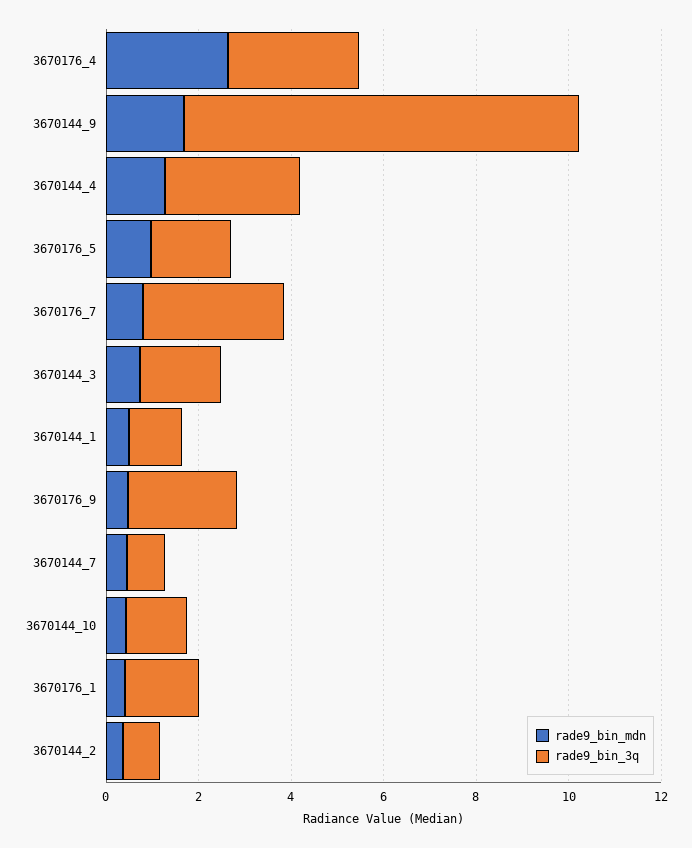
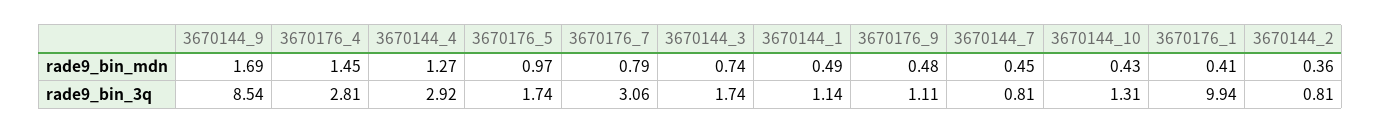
  {
    "rade9_bin_mdn": {
-     "3670176_4": 2.5,
+     "3670176_4": 1.45,
      "3670144_9": 1.69,
      "3670144_4": 1.27,
      "3670176_5": 0.97,
      "3670176_7": 0.79,
      "3670144_3": 0.74,
      "3670144_1": 0.49,
      "3670176_9": 0.48,
      "3670144_7": 0.45,
      "3670144_10": 0.43,
      "3670176_1": 0.41,
      "3670144_2": 0.36
    },
    "rade9_bin_3q": {
      "3670176_4": 2.81,
      "3670144_9": 8.54,
      "3670144_4": 2.92,
      "3670176_5": 1.74,
      "3670176_7": 3.06,
      "3670144_3": 1.74,
      "3670144_1": 1.14,
-     "3670176_9": 2.5,
+     "3670176_9": 1.11,
      "3670144_7": 0.81,
      "3670144_10": 1.31,
-     "3670176_1": 1.5,
+     "3670176_1": 9.94,
      "3670144_2": 0.81
    }
  }

